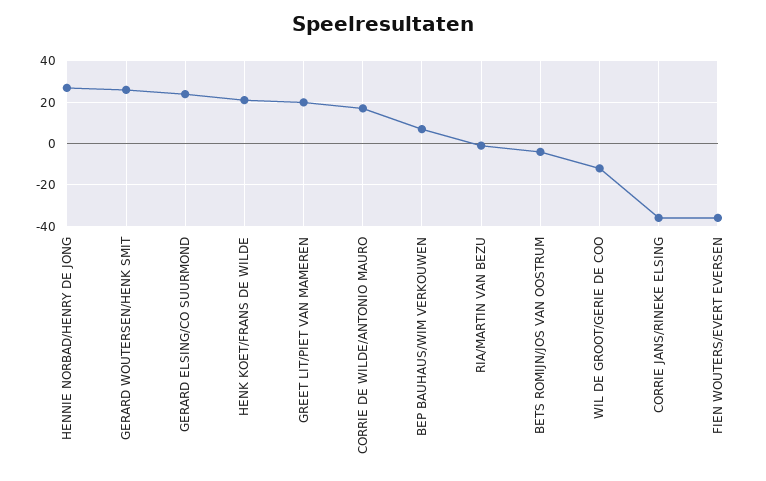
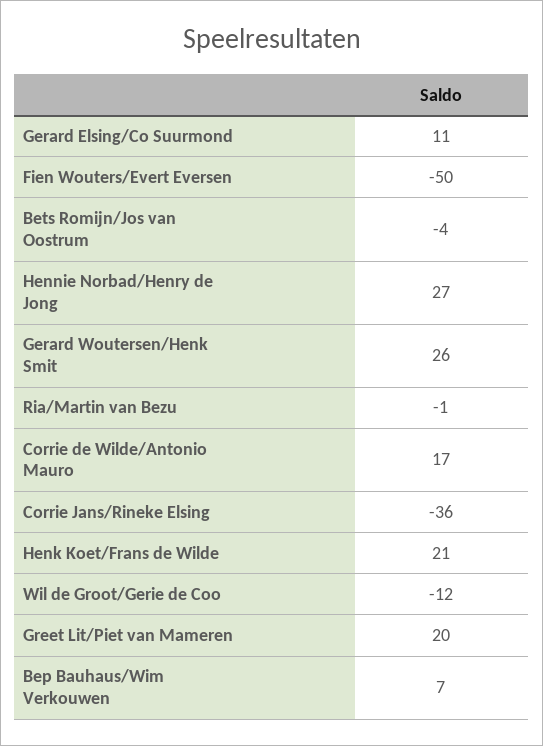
  {
    "HENNIE NORBAD/HENRY DE JONG": 27,
    "GERARD WOUTERSEN/HENK SMIT": 26,
-   "GERARD ELSING/CO SUURMOND": 25,
+   "GERARD ELSING/CO SUURMOND": 11,
    "HENK KOET/FRANS DE WILDE": 21,
    "GREET LIT/PIET VAN MAMEREN": 20,
    "CORRIE DE WILDE/ANTONIO MAURO": 17,
    "BEP BAUHAUS/WIM VERKOUWEN": 7,
    "RIA/MARTIN VAN BEZU": -1,
    "BETS ROMIJN/JOS VAN OOSTRUM": -4,
    "WIL DE GROOT/GERIE DE COO": -12,
    "CORRIE JANS/RINEKE ELSING": -36,
-   "FIEN WOUTERS/EVERT EVERSEN": -35
+   "FIEN WOUTERS/EVERT EVERSEN": -50
  }

